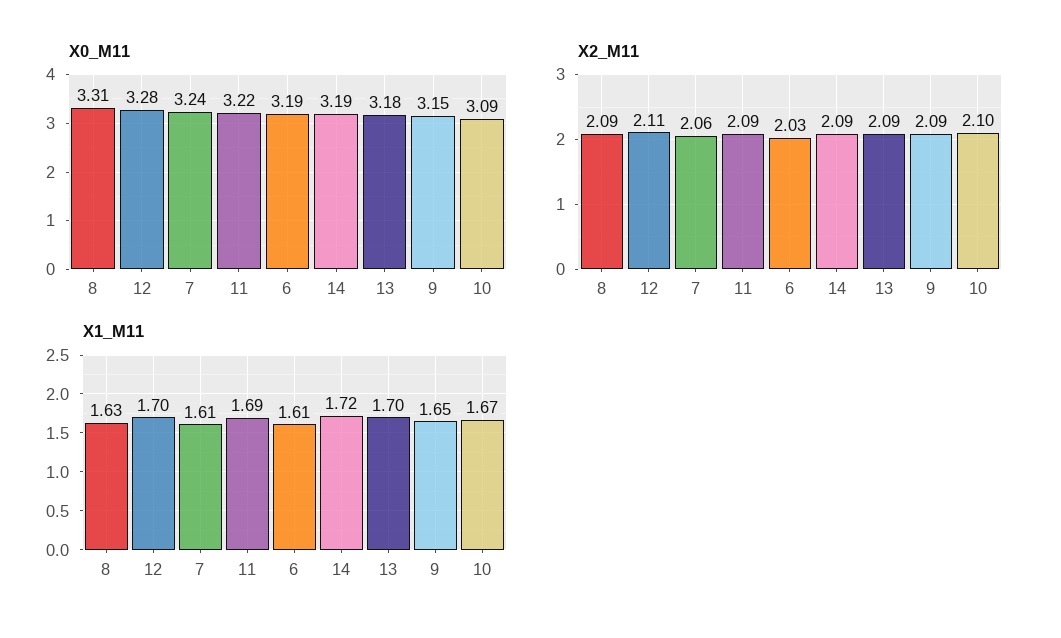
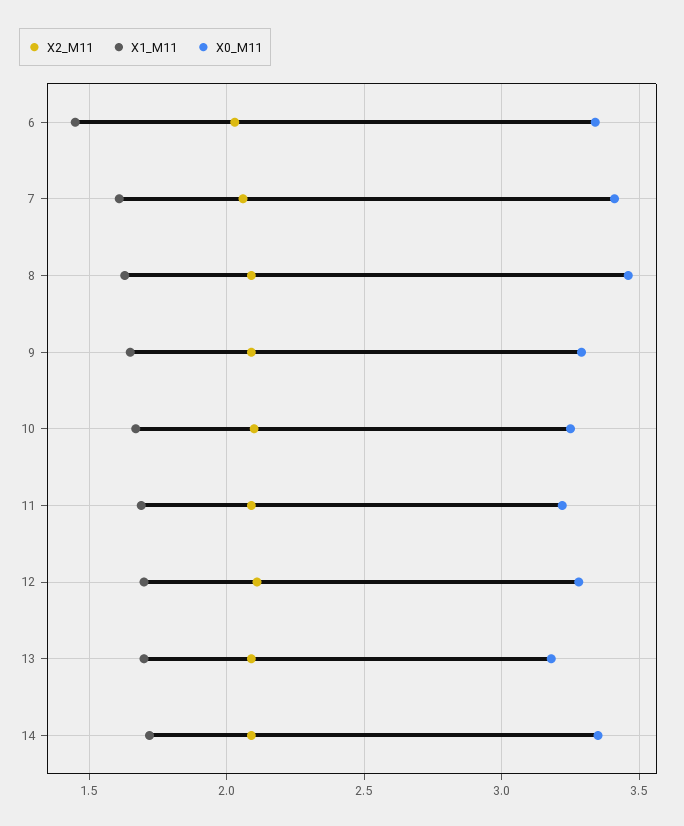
  {
    "X0_M11": {
-     "8": 3.31,
+     "8": 3.45,
      "12": 3.28,
-     "7": 3.24,
+     "7": 3.4,
      "11": 3.22,
-     "6": 3.19,
+     "6": 3.35,
-     "14": 3.19,
+     "14": 3.35,
      "13": 3.18,
-     "9": 3.15,
+     "9": 3.3,
-     "10": 3.09
+     "10": 3.25
    },
    "X2_M11": {
      "8": 2.09,
      "12": 2.11,
      "7": 2.06,
      "11": 2.09,
      "6": 2.03,
      "14": 2.09,
      "13": 2.09,
      "9": 2.09,
      "10": 2.1
    },
    "X1_M11": {
      "8": 1.63,
      "12": 1.7,
      "7": 1.61,
      "11": 1.69,
-     "6": 1.61,
+     "6": 1.45,
      "14": 1.72,
      "13": 1.7,
      "9": 1.65,
      "10": 1.67
    }
  }

